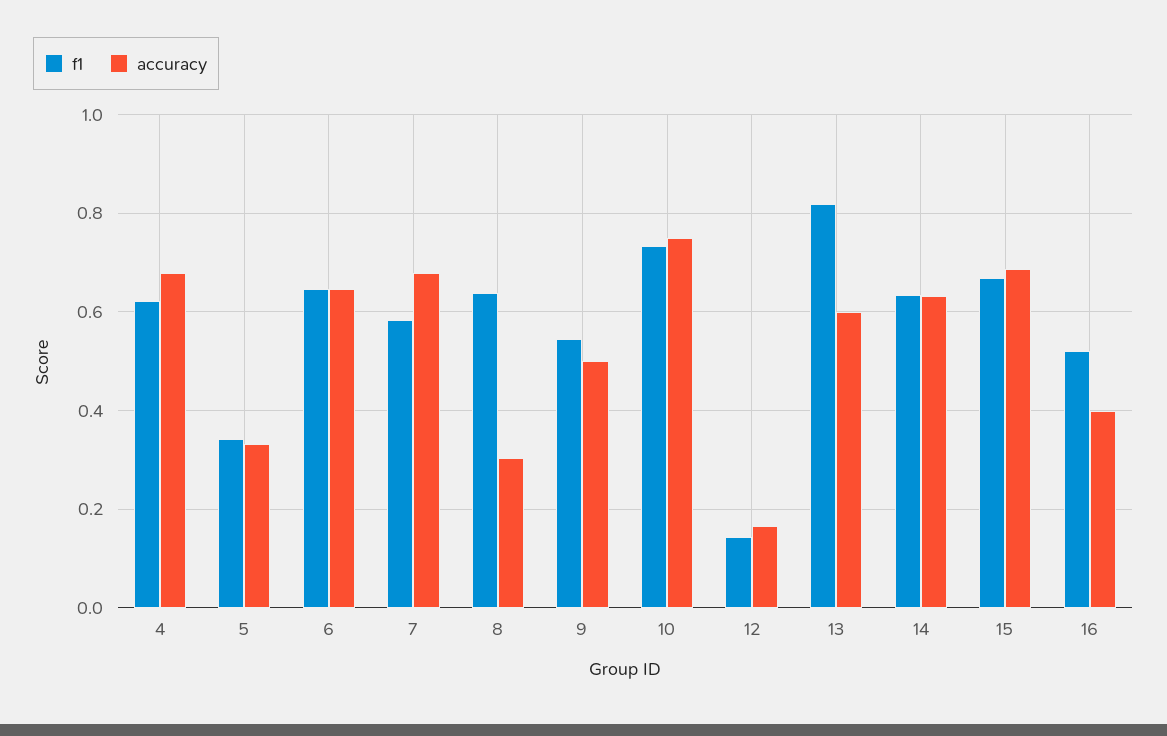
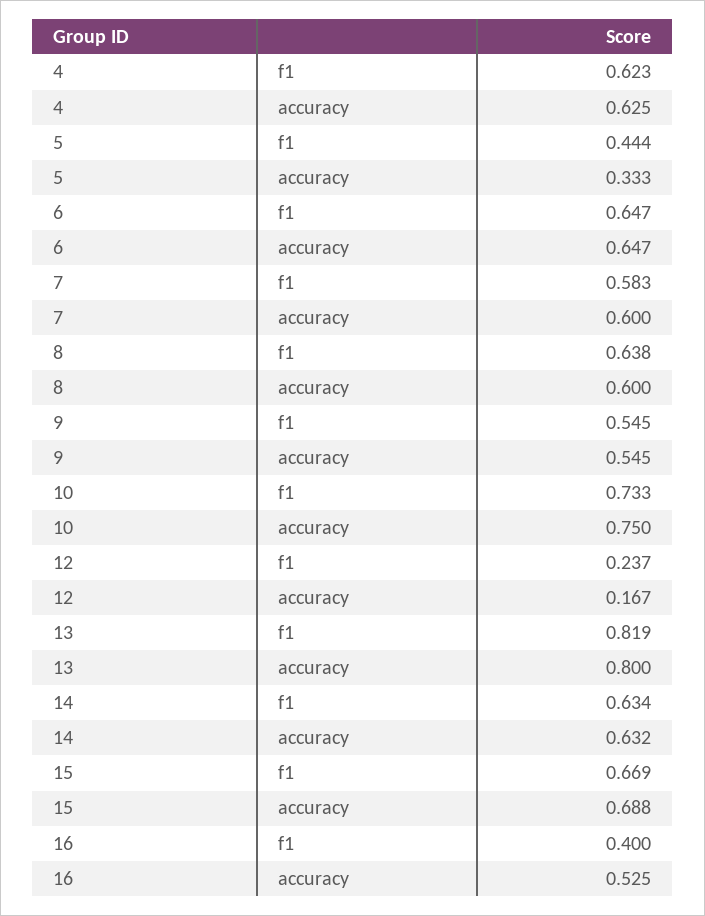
  {
    "f1": {
      "4": 0.623,
-     "5": 0.34,
+     "5": 0.444,
      "6": 0.647,
      "7": 0.583,
      "8": 0.638,
      "9": 0.545,
      "10": 0.733,
-     "12": 0.14,
+     "12": 0.237,
      "13": 0.819,
      "14": 0.634,
      "15": 0.669,
-     "16": 0.52
+     "16": 0.4
    },
    "accuracy": {
-     "4": 0.68,
+     "4": 0.625,
      "5": 0.333,
      "6": 0.647,
-     "7": 0.68,
+     "7": 0.6,
-     "8": 0.3,
+     "8": 0.6,
-     "9": 0.5,
+     "9": 0.545,
      "10": 0.75,
      "12": 0.167,
-     "13": 0.6,
+     "13": 0.8,
      "14": 0.632,
      "15": 0.688,
-     "16": 0.4
+     "16": 0.525
    }
  }

